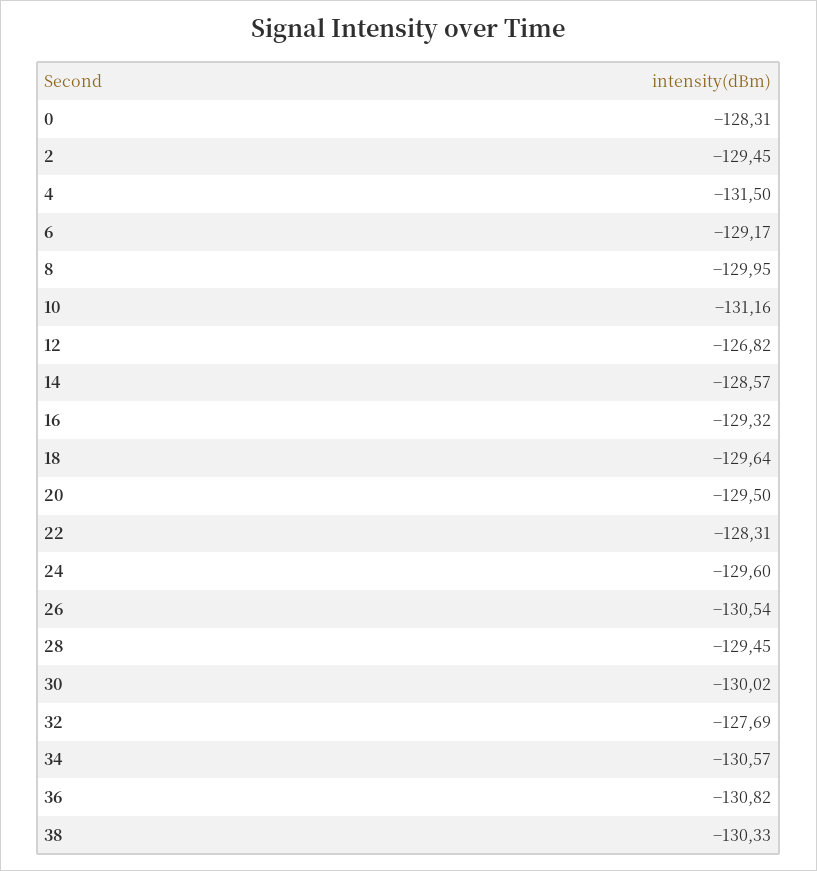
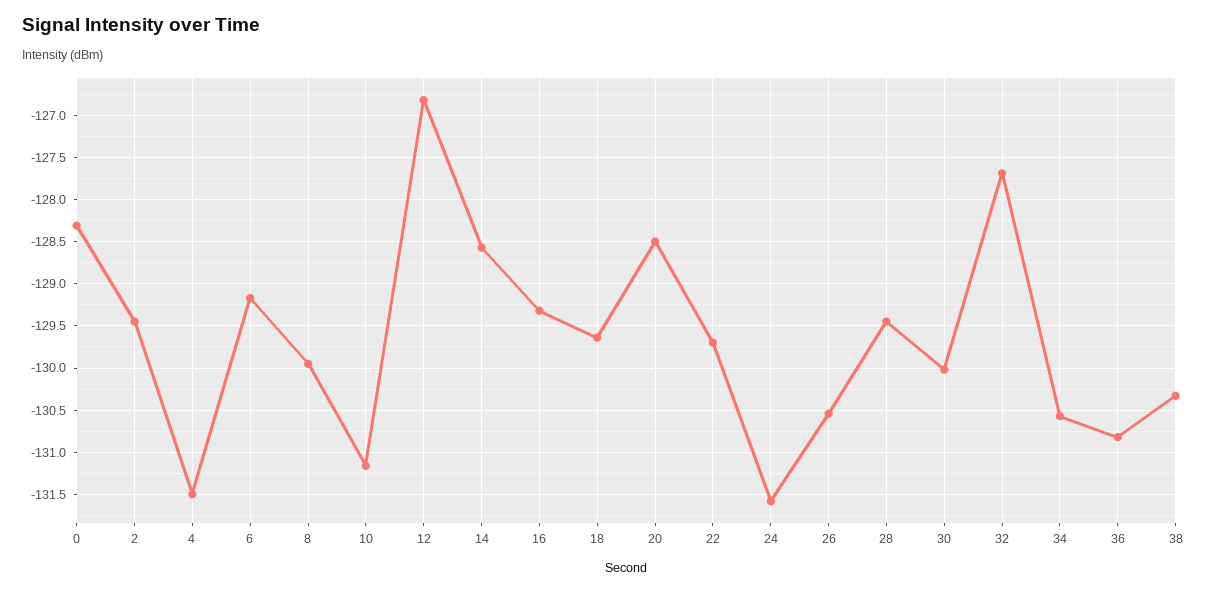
  {
    "0": -128.31,
    "2": -129.45,
    "4": -131.5,
    "6": -129.17,
    "8": -129.95,
    "10": -131.16,
    "12": -126.82,
    "14": -128.57,
    "16": -129.32,
    "18": -129.64,
-   "20": -129.5,
+   "20": -128.5,
-   "22": -128.31,
+   "22": -129.7,
-   "24": -129.6,
+   "24": -131.6,
    "26": -130.54,
    "28": -129.45,
    "30": -130.02,
    "32": -127.69,
    "34": -130.57,
    "36": -130.82,
    "38": -130.33
  }

